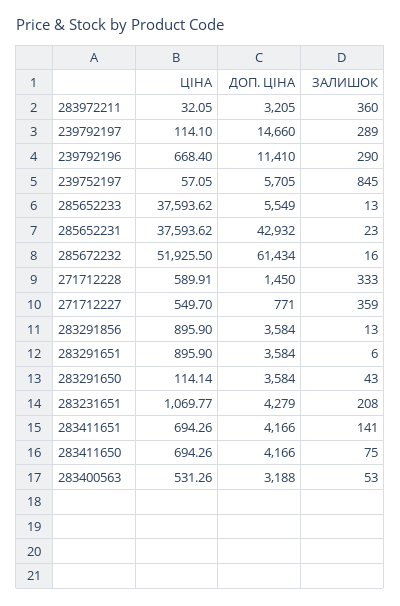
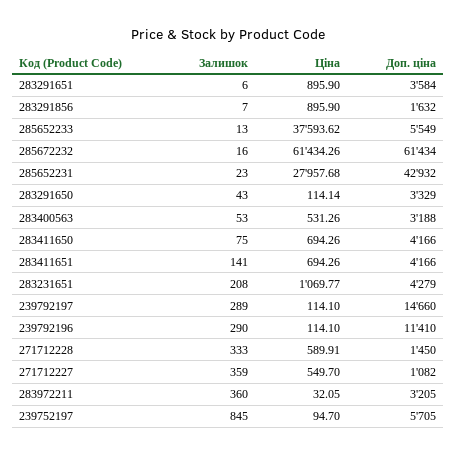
  {
    "ЦІНА": {
      "283972211": 32.05,
      "239792197": 114.1,
-     "239792196": 668.4,
+     "239792196": 114.1,
-     "239752197": 57.05,
+     "239752197": 94.7,
      "285652233": 37593.62,
-     "285652231": 37593.62,
+     "285652231": 27957.68,
-     "285672232": 51925.5,
+     "285672232": 61434.26,
      "271712228": 589.91,
      "271712227": 549.7,
      "283291856": 895.9,
      "283291651": 895.9,
      "283291650": 114.14,
      "283231651": 1069.77,
      "283411651": 694.26,
      "283411650": 694.26,
      "283400563": 531.26
    },
    "ДОП. ЦІНА": {
      "283972211": 3205,
      "239792197": 14660,
      "239792196": 11410,
      "239752197": 5705,
      "285652233": 5549,
      "285652231": 42932,
      "285672232": 61434,
      "271712228": 1450,
-     "271712227": 771,
+     "271712227": 1082,
-     "283291856": 3584,
+     "283291856": 1632,
      "283291651": 3584,
-     "283291650": 3584,
+     "283291650": 3329,
      "283231651": 4279,
      "283411651": 4166,
      "283411650": 4166,
      "283400563": 3188
    },
    "ЗАЛИШОК": {
      "283972211": 360,
      "239792197": 289,
      "239792196": 290,
      "239752197": 845,
      "285652233": 13,
      "285652231": 23,
      "285672232": 16,
      "271712228": 333,
      "271712227": 359,
-     "283291856": 13,
+     "283291856": 7,
      "283291651": 6,
      "283291650": 43,
      "283231651": 208,
      "283411651": 141,
      "283411650": 75,
      "283400563": 53
    }
  }

